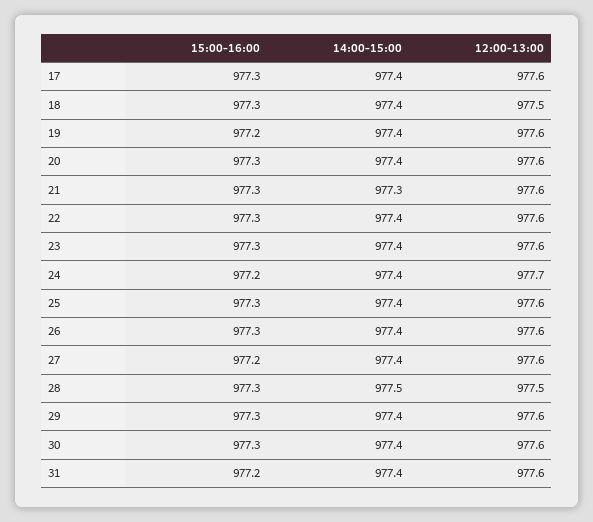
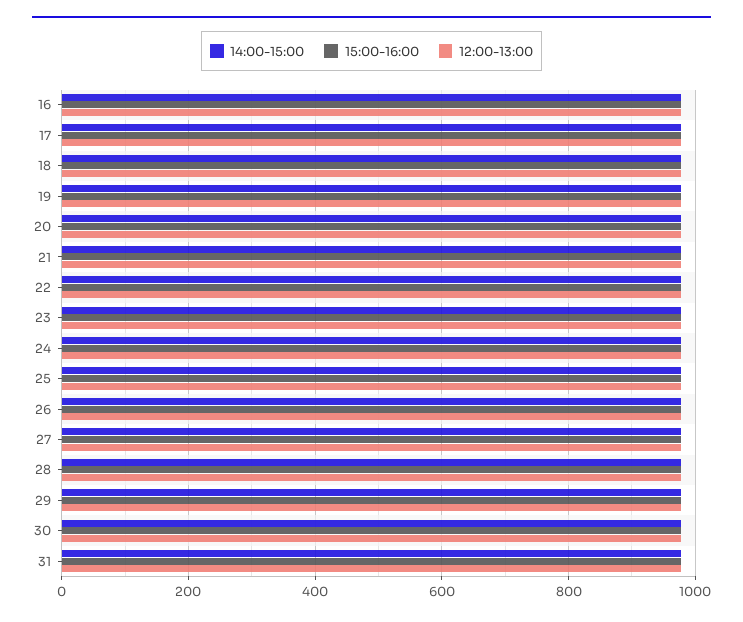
  {
    "15:00-16:00": {
      "17": 977.3,
      "18": 977.3,
      "19": 977.2,
      "20": 977.3,
      "21": 977.3,
      "22": 977.3,
      "23": 977.3,
      "24": 977.2,
      "25": 977.3,
      "26": 977.3,
      "27": 977.2,
      "28": 977.3,
      "29": 977.3,
      "30": 977.3,
-     "31": 977.2
+     "31": 977.2,
+     "16": 980
    },
    "14:00-15:00": {
      "17": 977.4,
      "18": 977.4,
      "19": 977.4,
      "20": 977.4,
      "21": 977.3,
      "22": 977.4,
      "23": 977.4,
      "24": 977.4,
      "25": 977.4,
      "26": 977.4,
      "27": 977.4,
      "28": 977.5,
      "29": 977.4,
      "30": 977.4,
-     "31": 977.4
+     "31": 977.4,
+     "16": 980
    },
    "12:00-13:00": {
      "17": 977.6,
      "18": 977.5,
      "19": 977.6,
      "20": 977.6,
      "21": 977.6,
      "22": 977.6,
      "23": 977.6,
      "24": 977.7,
      "25": 977.6,
      "26": 977.6,
      "27": 977.6,
      "28": 977.5,
      "29": 977.6,
      "30": 977.6,
-     "31": 977.6
+     "31": 977.6,
+     "16": 980
    }
  }

